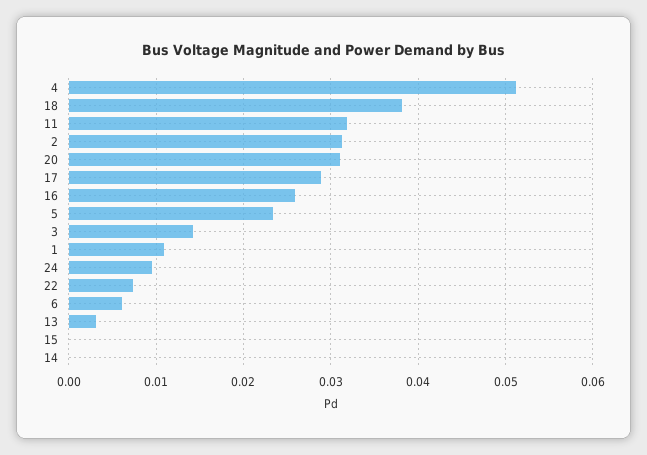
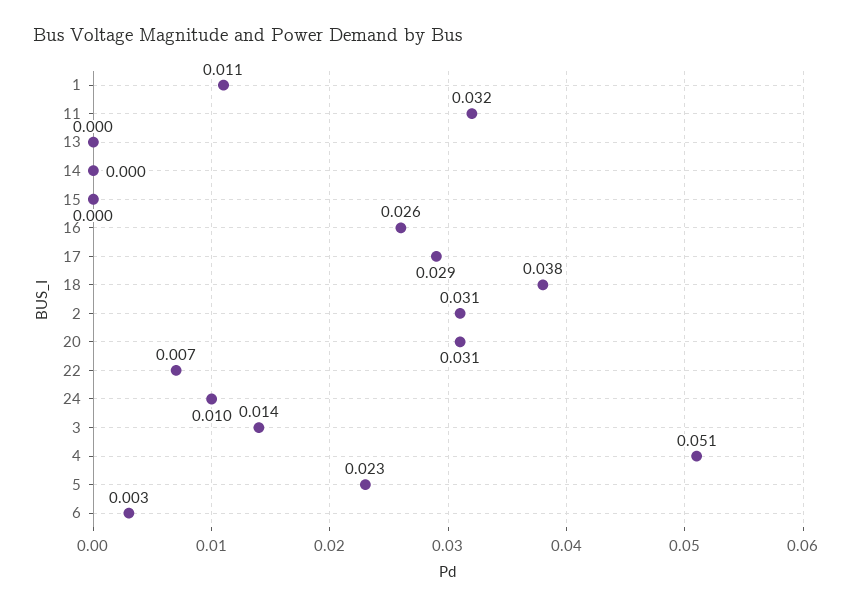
  {
    "4": 0.051,
    "18": 0.038,
    "11": 0.032,
    "2": 0.031,
    "20": 0.031,
    "17": 0.029,
    "16": 0.026,
    "5": 0.023,
    "3": 0.014,
    "1": 0.011,
    "24": 0.01,
    "22": 0.007,
-   "6": 0.006,
+   "6": 0.003,
-   "13": 0.003,
+   "13": 0,
    "15": 0,
    "14": 0
  }

